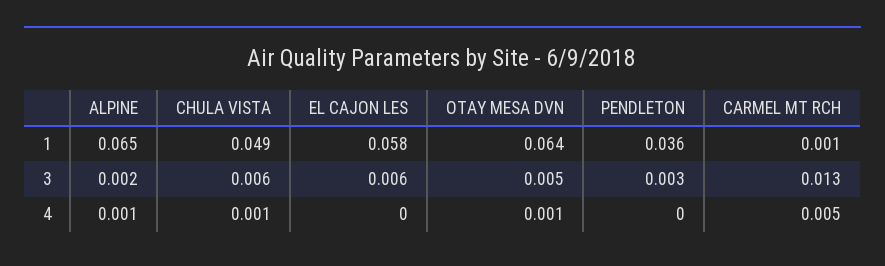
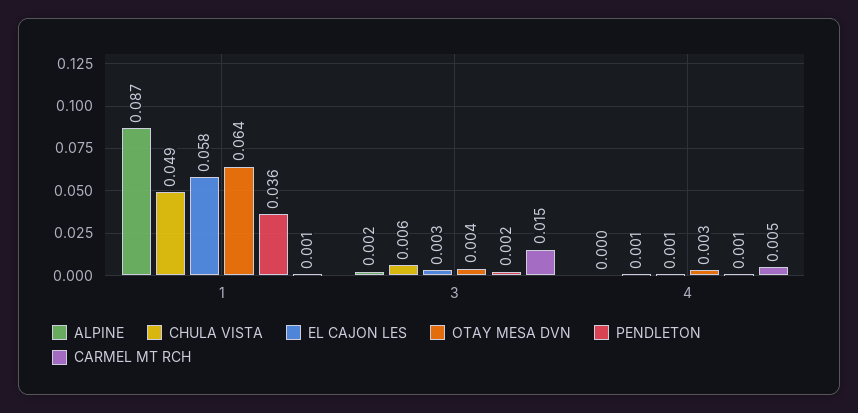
  {
    "ALPINE": {
-     "1": 0.065,
+     "1": 0.087,
      "3": 0.002,
-     "4": 0.001
+     "4": 0
    },
    "CHULA VISTA": {
      "1": 0.049,
      "3": 0.006,
      "4": 0.001
    },
    "EL CAJON LES": {
      "1": 0.058,
-     "3": 0.006,
+     "3": 0.003,
-     "4": 0
+     "4": 0.001
    },
    "OTAY MESA DVN": {
      "1": 0.064,
-     "3": 0.005,
+     "3": 0.004,
-     "4": 0.001
+     "4": 0.003
    },
    "PENDLETON": {
      "1": 0.036,
-     "3": 0.003,
+     "3": 0.002,
-     "4": 0
+     "4": 0.001
    },
    "CARMEL MT RCH": {
      "1": 0.001,
-     "3": 0.013,
+     "3": 0.015,
      "4": 0.005
    }
  }

